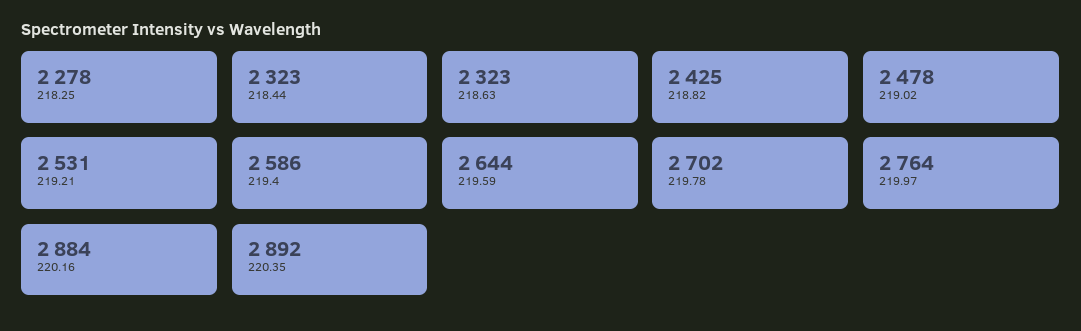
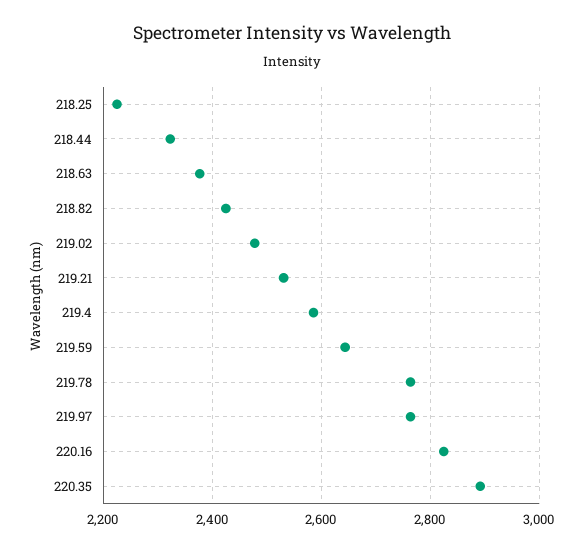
  {
-   "218.25": 2278,
+   "218.25": 2220,
    "218.44": 2323,
-   "218.63": 2323,
+   "218.63": 2380,
    "218.82": 2425,
    "219.02": 2478,
    "219.21": 2531,
    "219.4": 2586,
    "219.59": 2644,
-   "219.78": 2702,
+   "219.78": 2760,
    "219.97": 2764,
-   "220.16": 2884,
+   "220.16": 2820,
    "220.35": 2892
  }

